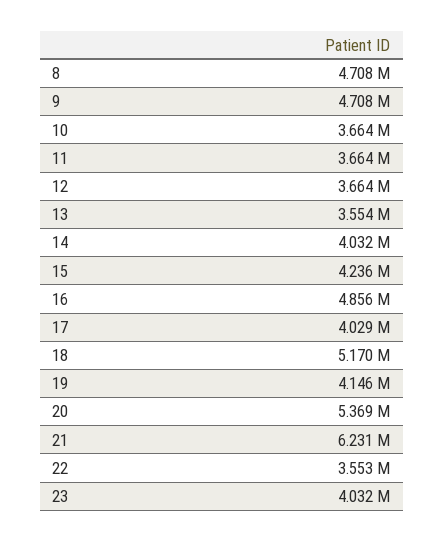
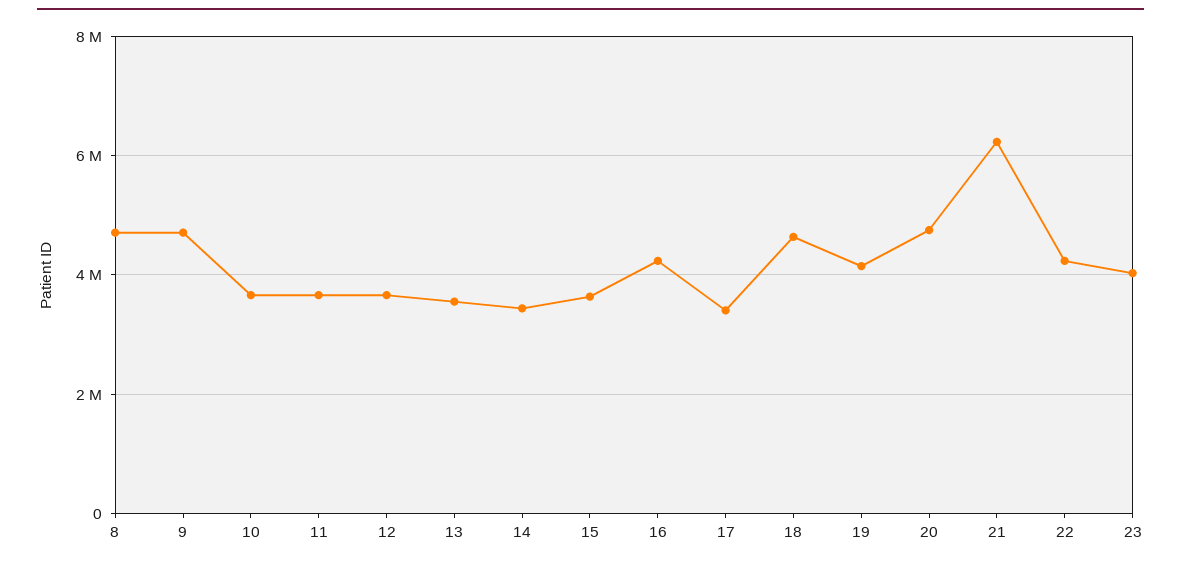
  {
    "8": 4708000,
    "9": 4708000,
    "10": 3664000,
    "11": 3664000,
    "12": 3664000,
    "13": 3554000,
-   "14": 4032000,
+   "14": 3400000,
-   "15": 4236000,
+   "15": 3600000,
-   "16": 4856000,
+   "16": 4200000,
-   "17": 4029000,
+   "17": 3400000,
-   "18": 5170000,
+   "18": 4600000,
    "19": 4146000,
-   "20": 5369000,
+   "20": 4800000,
    "21": 6231000,
-   "22": 3553000,
+   "22": 4200000,
    "23": 4032000
  }

